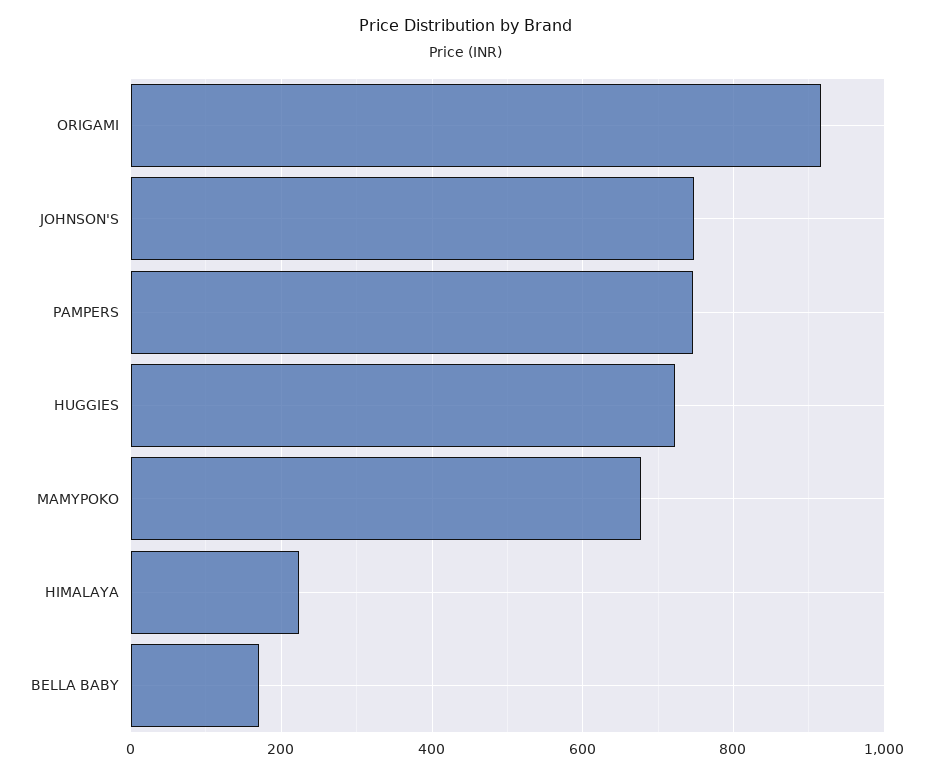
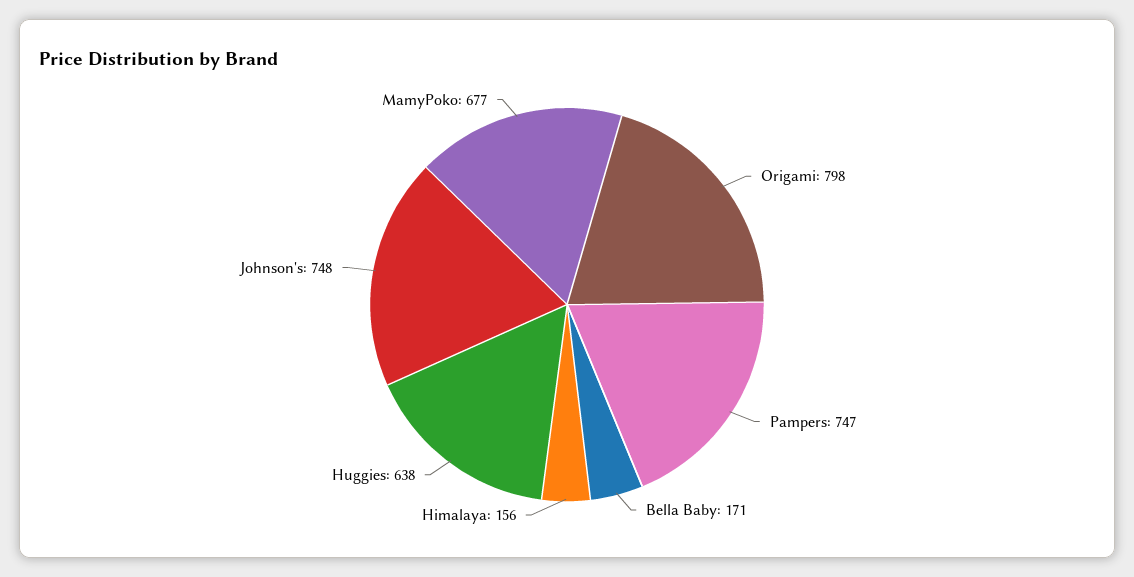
  {
-   "ORIGAMI": 920,
+   "ORIGAMI": 798,
    "JOHNSON'S": 748,
    "PAMPERS": 747,
-   "HUGGIES": 720,
+   "HUGGIES": 638,
    "MAMYPOKO": 677,
-   "HIMALAYA": 220,
+   "HIMALAYA": 156,
    "BELLA BABY": 171
  }

